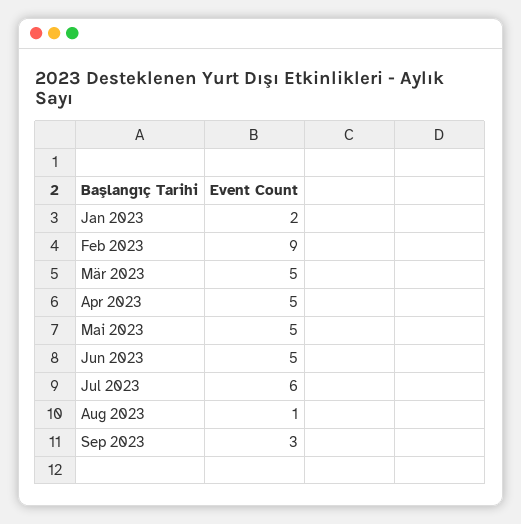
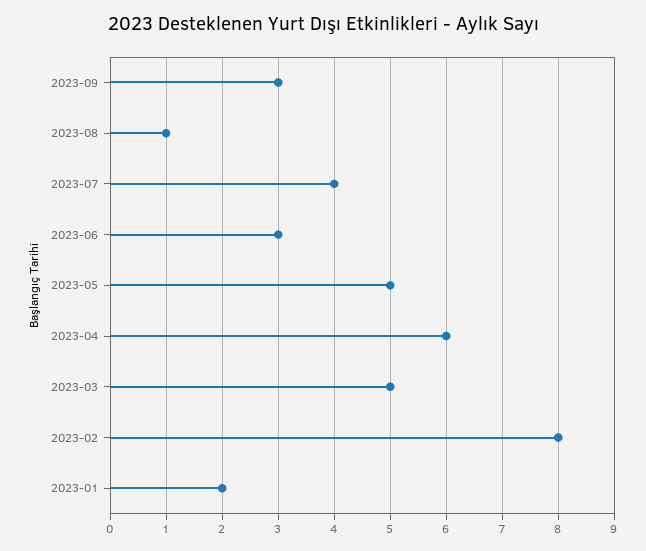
  {
    "Jan 2023": 2,
-   "Feb 2023": 9,
+   "Feb 2023": 8,
    "Mär 2023": 5,
-   "Apr 2023": 5,
+   "Apr 2023": 6,
    "Mai 2023": 5,
-   "Jun 2023": 5,
+   "Jun 2023": 3,
-   "Jul 2023": 6,
+   "Jul 2023": 4,
    "Aug 2023": 1,
    "Sep 2023": 3
  }

